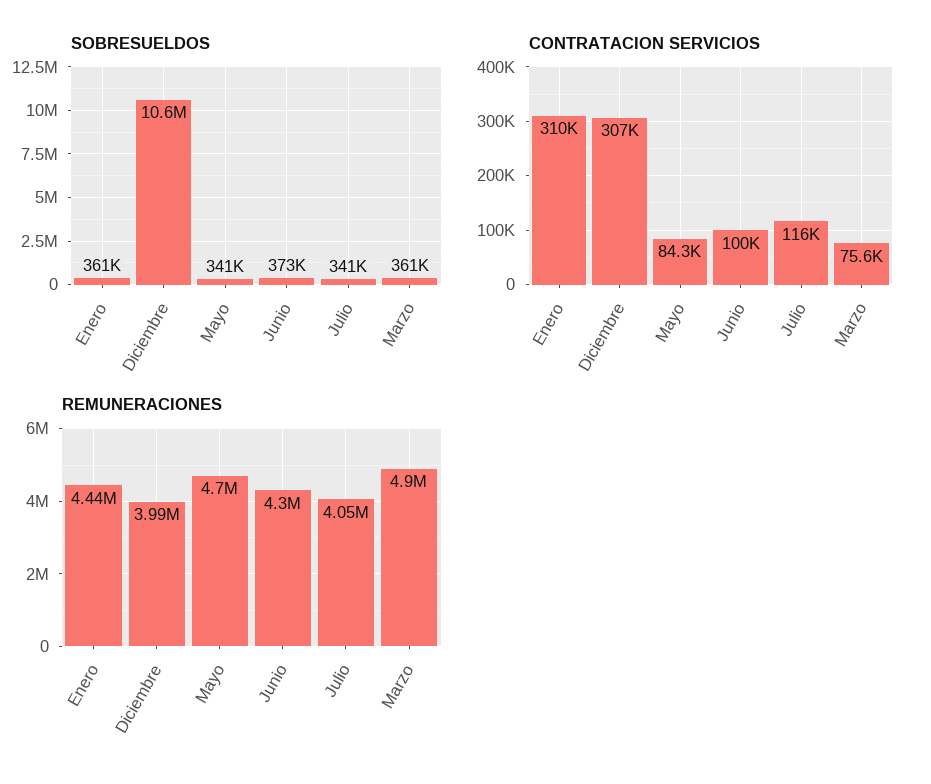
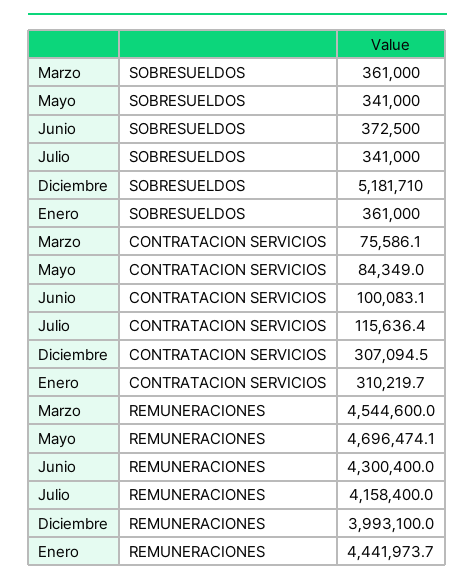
  {
    "SOBRESUELDOS": {
      "Enero": 361000,
-     "Diciembre": 10600000,
+     "Diciembre": 5181710,
      "Mayo": 341000,
      "Junio": 372500,
      "Julio": 341000,
      "Marzo": 361000
    },
    "CONTRATACION SERVICIOS": {
      "Enero": 310219.7,
      "Diciembre": 307094.5,
      "Mayo": 84349,
      "Junio": 100083.1,
      "Julio": 115636.4,
      "Marzo": 75586.1
    },
    "REMUNERACIONES": {
      "Enero": 4441973.7,
      "Diciembre": 3993100,
      "Mayo": 4696474.1,
      "Junio": 4300400,
-     "Julio": 4050000,
+     "Julio": 4158400,
-     "Marzo": 4900000
+     "Marzo": 4544600
    }
  }

